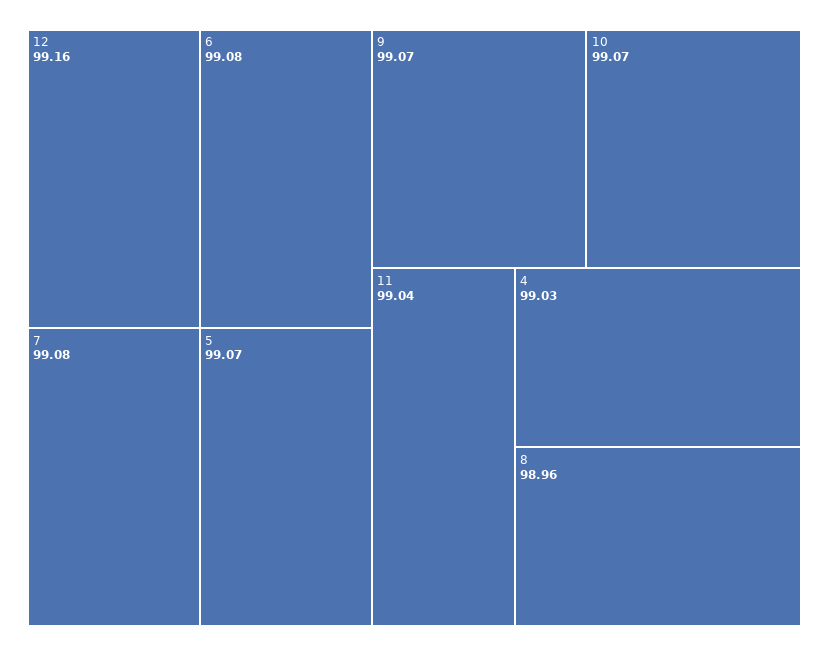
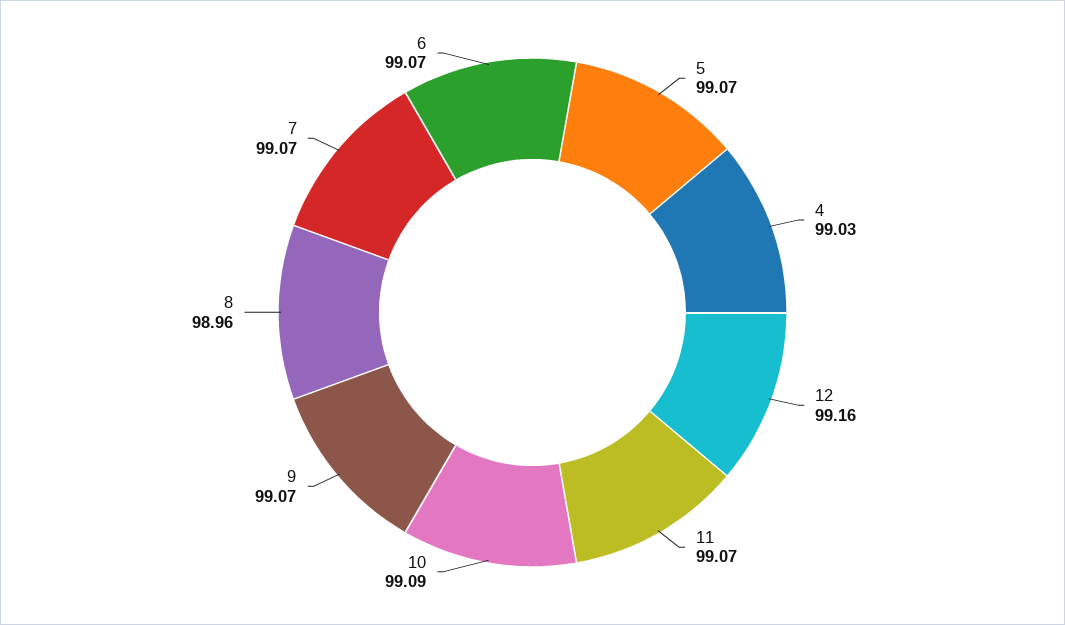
  {
    "12": 99.16,
-   "6": 99.08,
+   "6": 99.07,
-   "7": 99.08,
+   "7": 99.07,
    "5": 99.07,
    "9": 99.07,
-   "10": 99.07,
+   "10": 99.09,
-   "11": 99.04,
+   "11": 99.07,
    "4": 99.03,
    "8": 98.96
  }

